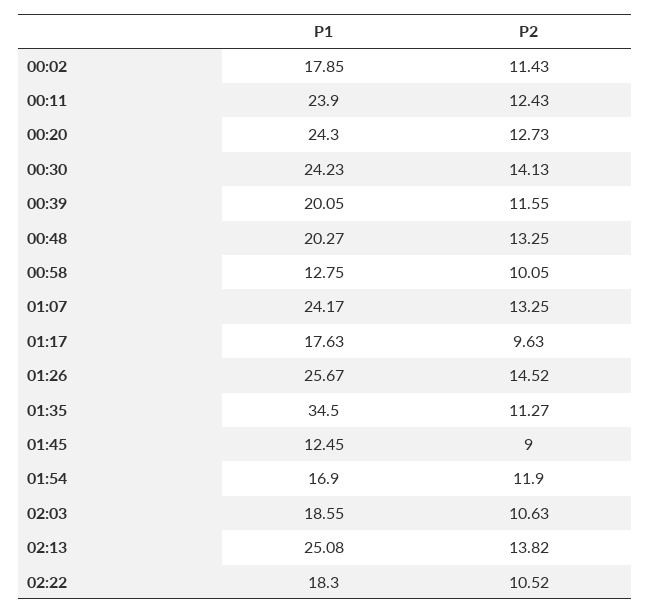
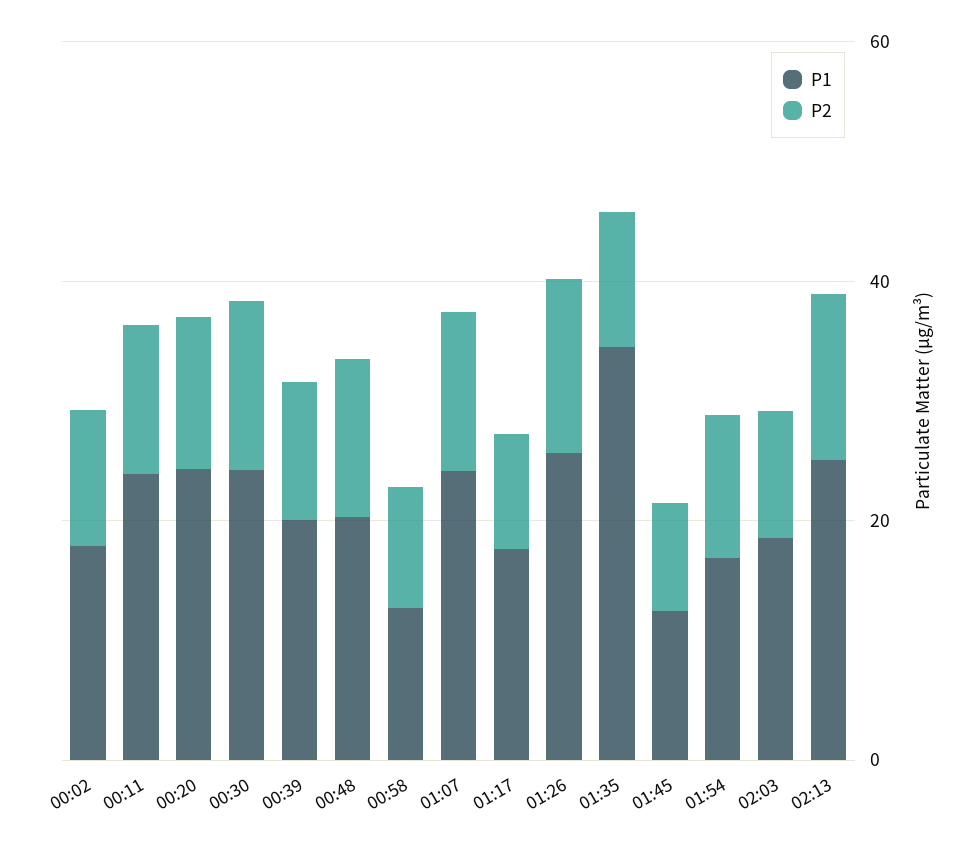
  {
    "P1": {
      "00:02": 17.85,
      "00:11": 23.9,
      "00:20": 24.3,
      "00:30": 24.23,
      "00:39": 20.05,
      "00:48": 20.27,
      "00:58": 12.75,
      "01:07": 24.17,
      "01:17": 17.63,
      "01:26": 25.67,
      "01:35": 34.5,
      "01:45": 12.45,
      "01:54": 16.9,
      "02:03": 18.55,
-     "02:13": 25.08,
+     "02:13": 25.08
-     "02:22": 18.3
    },
    "P2": {
      "00:02": 11.43,
      "00:11": 12.43,
      "00:20": 12.73,
      "00:30": 14.13,
      "00:39": 11.55,
      "00:48": 13.25,
      "00:58": 10.05,
      "01:07": 13.25,
      "01:17": 9.63,
      "01:26": 14.52,
      "01:35": 11.27,
      "01:45": 9,
      "01:54": 11.9,
      "02:03": 10.63,
-     "02:13": 13.82,
+     "02:13": 13.82
-     "02:22": 10.52
    }
  }

